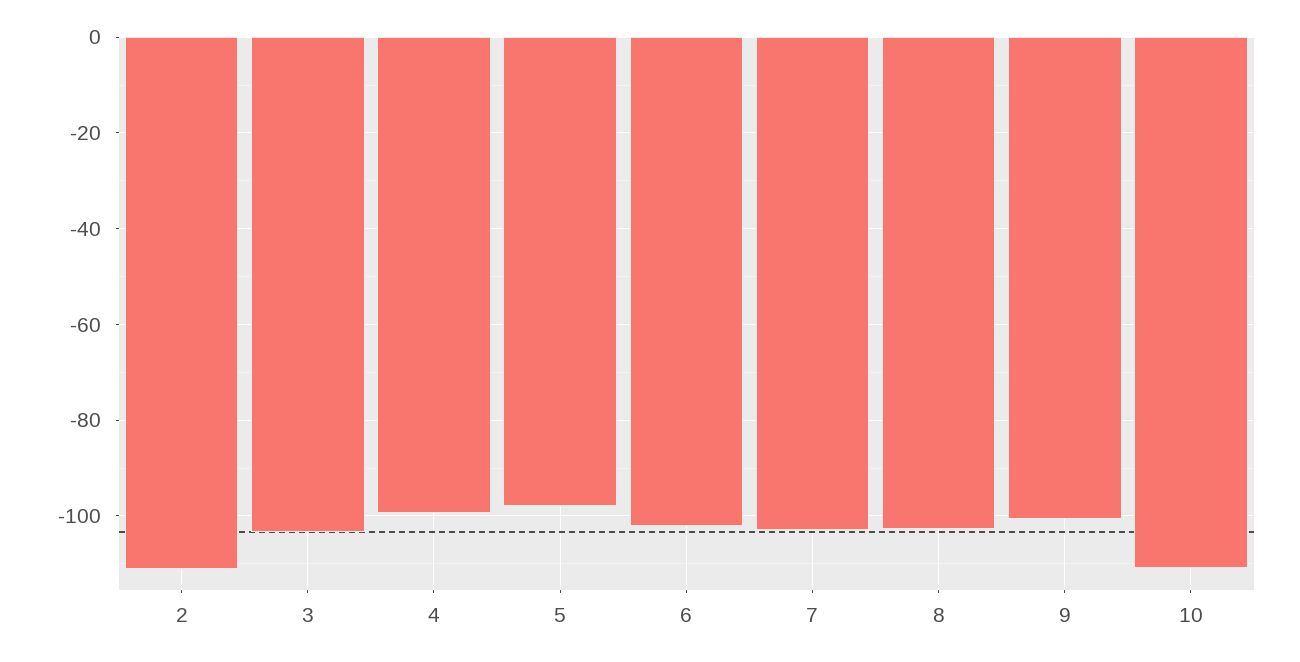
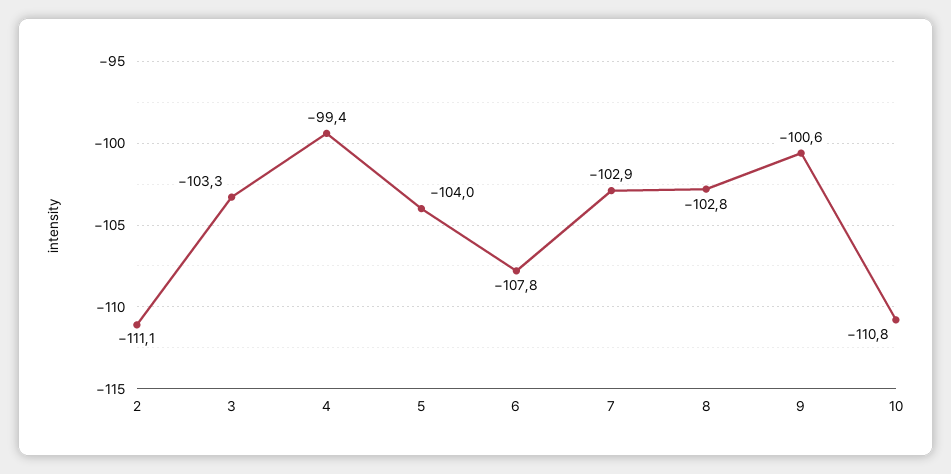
  {
    "2": -111.1,
    "3": -103.3,
    "4": -99.4,
-   "5": -98,
+   "5": -104,
-   "6": -102,
+   "6": -107.8,
    "7": -102.9,
    "8": -102.8,
    "9": -100.6,
    "10": -110.8
  }

